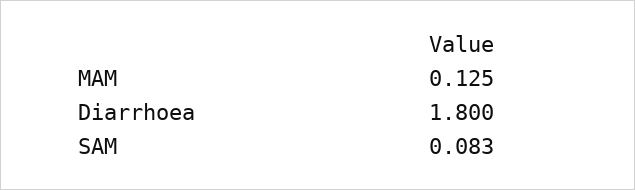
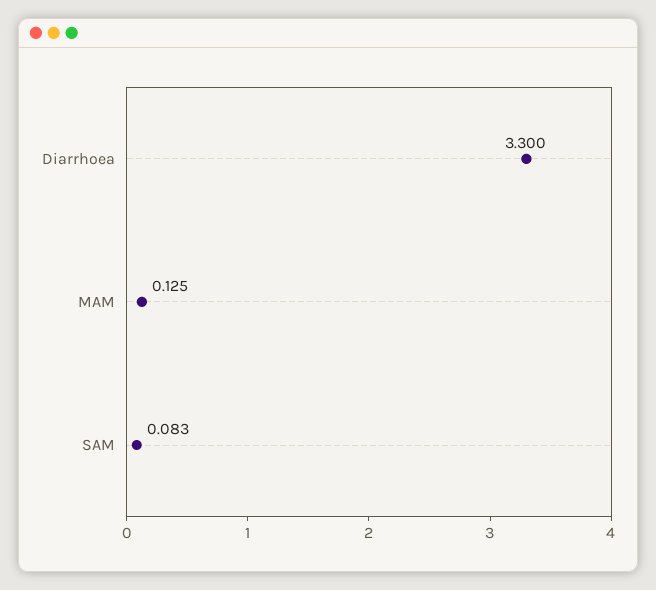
  {
    "MAM": 0.125,
-   "Diarrhoea": 1.8,
+   "Diarrhoea": 3.3,
    "SAM": 0.083
  }

